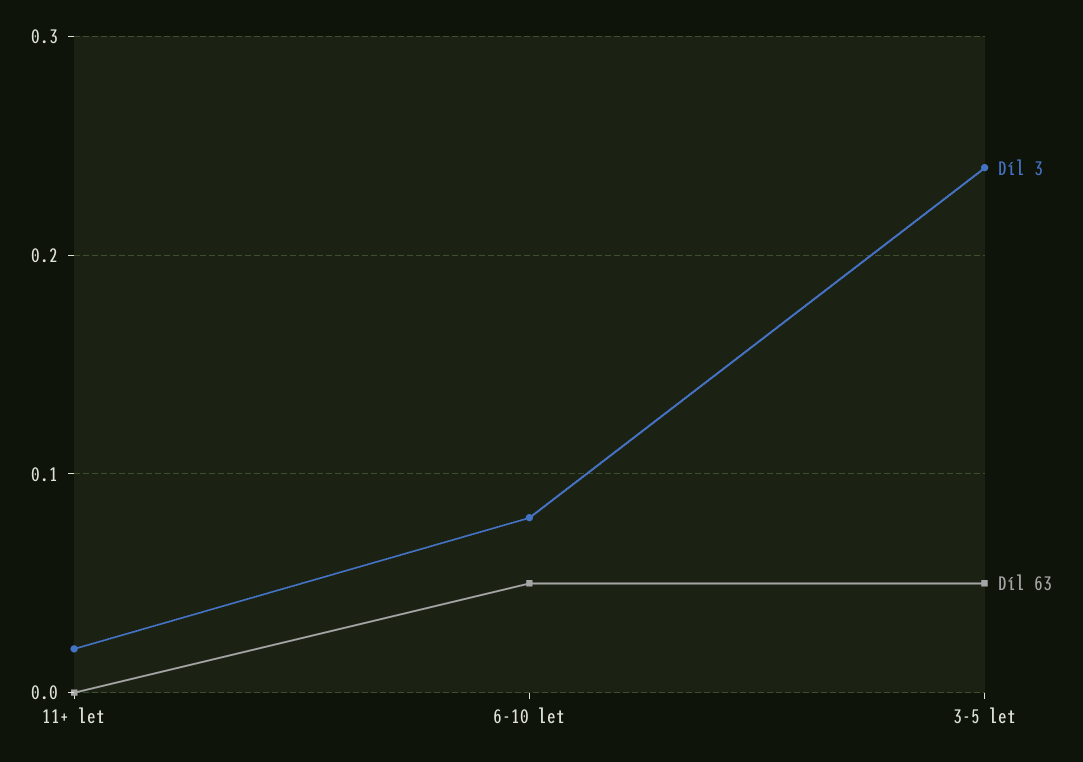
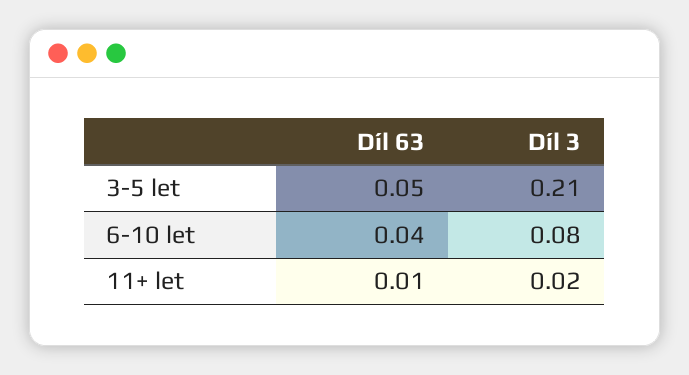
  {
    "Díl 3": {
      "11+ let": 0.02,
      "6-10 let": 0.08,
-     "3-5 let": 0.24
+     "3-5 let": 0.21
    },
    "Díl 63": {
-     "11+ let": 0,
+     "11+ let": 0.01,
-     "6-10 let": 0.05,
+     "6-10 let": 0.04,
      "3-5 let": 0.05
    }
  }

